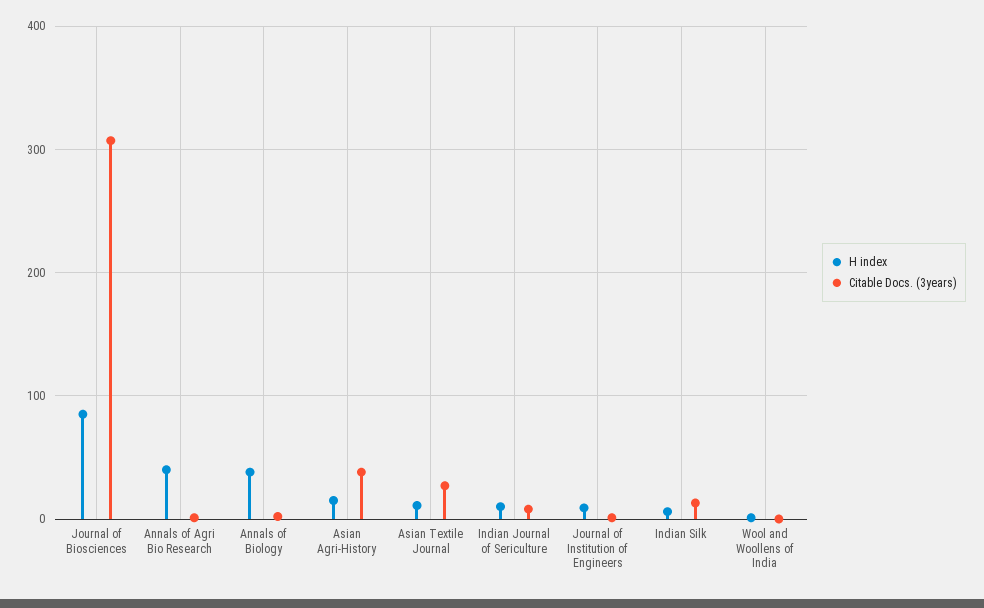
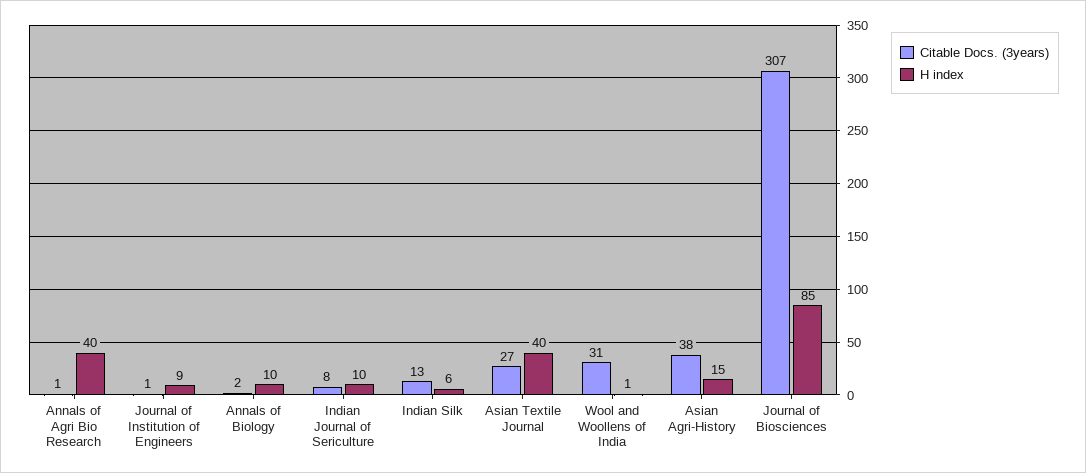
  {
    "H index": {
      "Journal of Biosciences": 85,
      "Annals of Agri Bio Research": 40,
-     "Annals of Biology": 40,
+     "Annals of Biology": 10,
      "Asian Agri-History": 15,
-     "Asian Textile Journal": 10,
+     "Asian Textile Journal": 40,
      "Indian Journal of Sericulture": 10,
      "Journal of Institution of Engineers": 9,
      "Indian Silk": 6,
      "Wool and Woollens of India": 1
    },
    "Citable Docs. (3years)": {
      "Journal of Biosciences": 307,
      "Annals of Agri Bio Research": 1,
      "Annals of Biology": 2,
      "Asian Agri-History": 38,
      "Asian Textile Journal": 27,
      "Indian Journal of Sericulture": 8,
      "Journal of Institution of Engineers": 1,
      "Indian Silk": 13,
-     "Wool and Woollens of India": 0
+     "Wool and Woollens of India": 31
    }
  }

